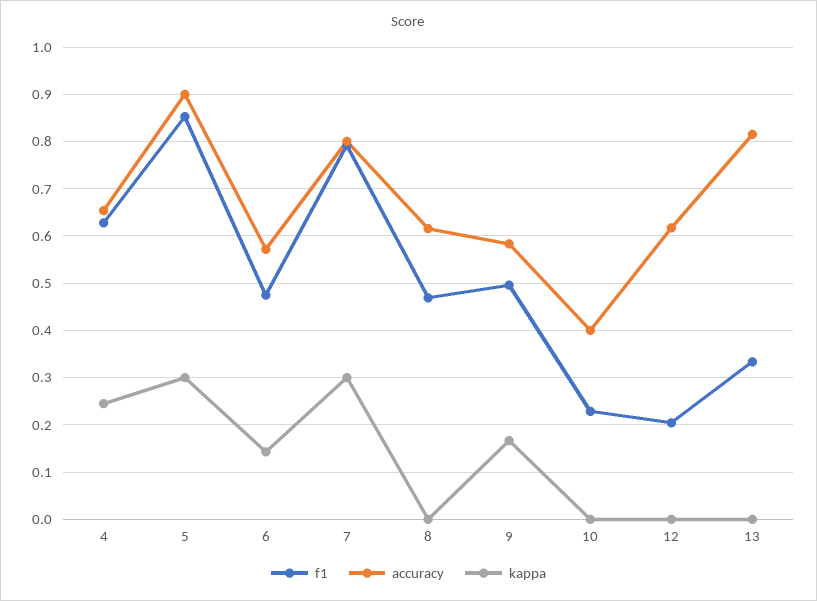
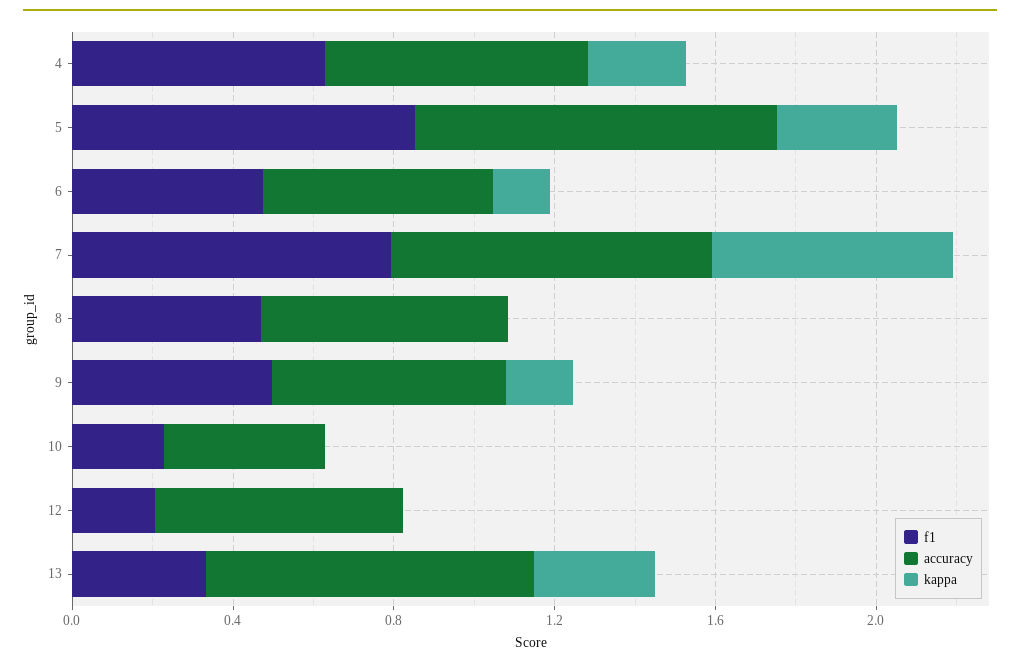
  {
    "f1": {
      "4": 0.62,
      "5": 0.86,
      "6": 0.48,
      "7": 0.8,
      "8": 0.46,
      "9": 0.5,
      "10": 0.22,
      "12": 0.2,
      "13": 0.34
    },
    "accuracy": {
      "4": 0.66,
      "5": 0.9,
      "6": 0.58,
      "7": 0.8,
      "8": 0.62,
      "9": 0.58,
      "10": 0.4,
      "12": 0.62,
      "13": 0.82
    },
    "kappa": {
      "4": 0.24,
      "5": 0.3,
      "6": 0.14,
-     "7": 0.3,
+     "7": 0.6,
      "8": 0,
      "9": 0.16,
      "10": 0,
      "12": 0,
-     "13": 0
+     "13": 0.3
    }
  }

